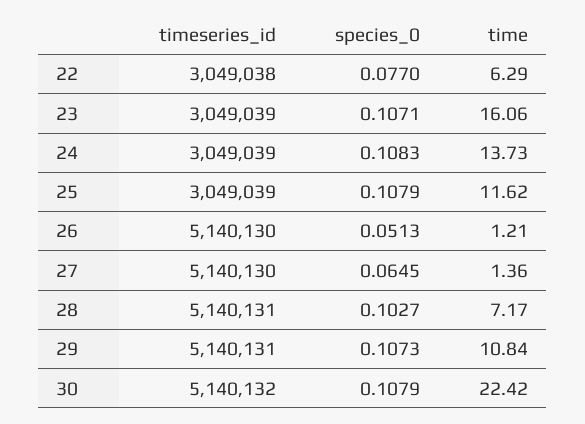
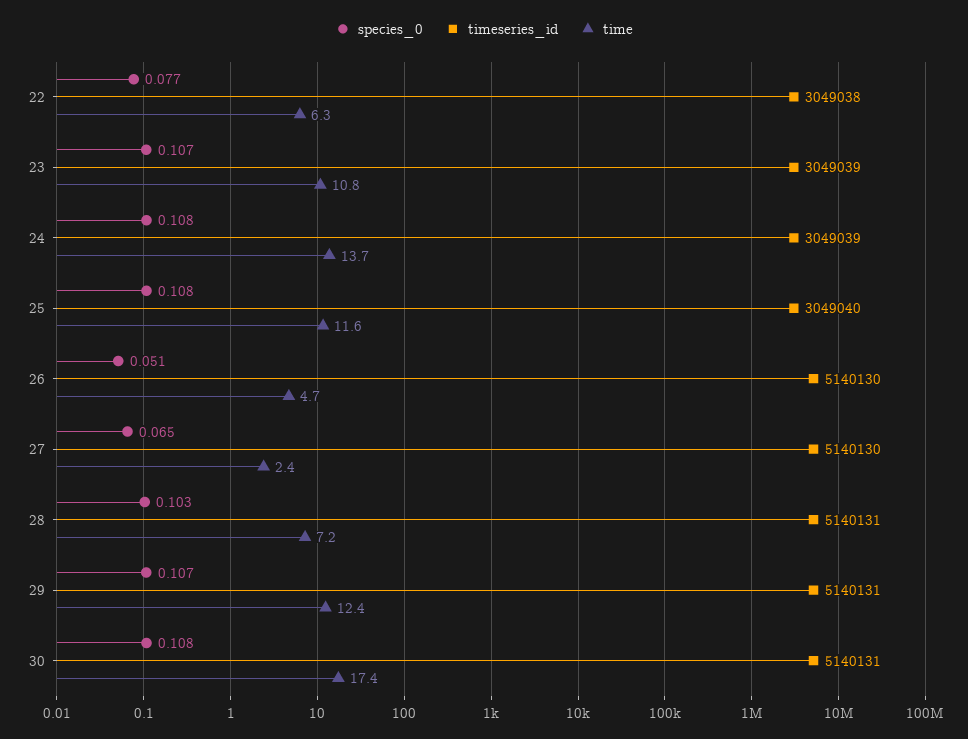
  {
    "timeseries_id": {
      "22": 3049038,
      "23": 3049039,
      "24": 3049039,
-     "25": 3049039,
+     "25": 3049040,
      "26": 5140130,
      "27": 5140130,
      "28": 5140131,
      "29": 5140131,
-     "30": 5140132
+     "30": 5140131
    },
    "species_0": {
      "22": 0.077,
      "23": 0.1071,
      "24": 0.1083,
      "25": 0.1079,
      "26": 0.0513,
      "27": 0.0645,
      "28": 0.1027,
      "29": 0.1073,
      "30": 0.1079
    },
    "time": {
      "22": 6.29,
-     "23": 16.06,
+     "23": 10.8,
      "24": 13.73,
      "25": 11.62,
-     "26": 1.21,
+     "26": 4.7,
-     "27": 1.36,
+     "27": 2.4,
      "28": 7.17,
-     "29": 10.84,
+     "29": 12.4,
-     "30": 22.42
+     "30": 17.4
    }
  }

